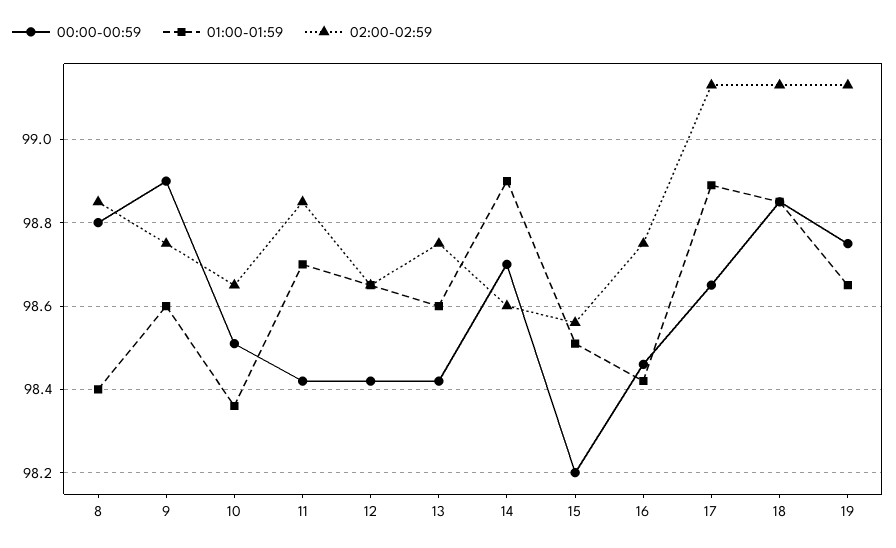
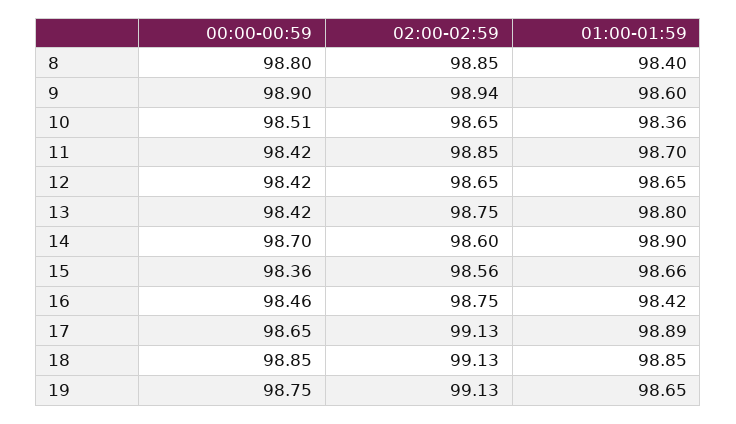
  {
    "00:00-00:59": {
      "8": 98.8,
      "9": 98.9,
      "10": 98.51,
      "11": 98.42,
      "12": 98.42,
      "13": 98.42,
      "14": 98.7,
-     "15": 98.2,
+     "15": 98.36,
      "16": 98.46,
      "17": 98.65,
      "18": 98.85,
      "19": 98.75
    },
    "01:00-01:59": {
      "8": 98.4,
      "9": 98.6,
      "10": 98.36,
      "11": 98.7,
      "12": 98.65,
-     "13": 98.6,
+     "13": 98.8,
      "14": 98.9,
-     "15": 98.5,
+     "15": 98.66,
      "16": 98.42,
      "17": 98.89,
      "18": 98.85,
      "19": 98.65
    },
    "02:00-02:59": {
      "8": 98.85,
-     "9": 98.75,
+     "9": 98.94,
      "10": 98.65,
      "11": 98.85,
      "12": 98.65,
      "13": 98.75,
      "14": 98.6,
      "15": 98.56,
      "16": 98.75,
      "17": 99.13,
      "18": 99.13,
      "19": 99.13
    }
  }

